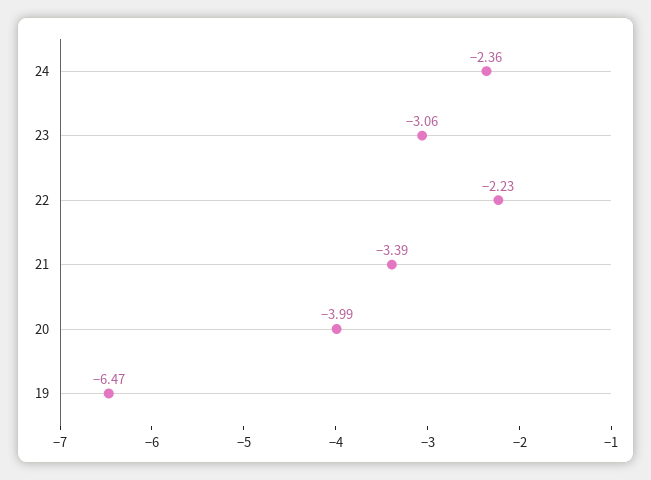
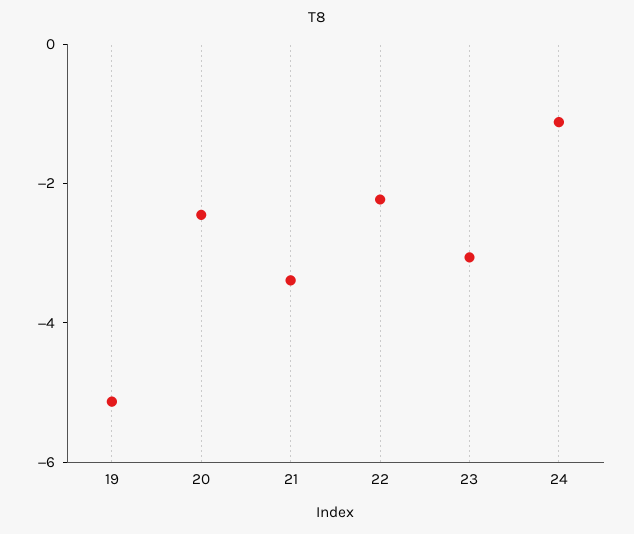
  {
-   "24": -2.36,
+   "24": -1,
    "23": -3.06,
    "22": -2.23,
    "21": -3.39,
-   "20": -3.99,
+   "20": -2.5,
-   "19": -6.47
+   "19": -5
  }

